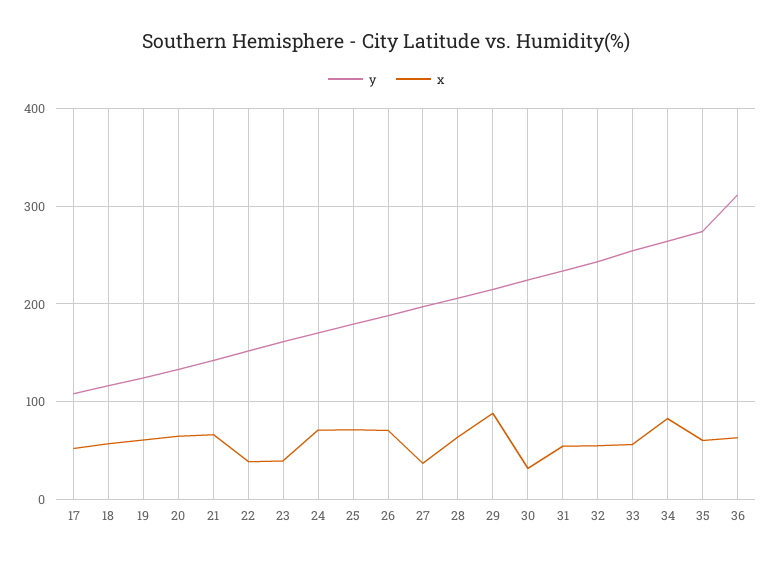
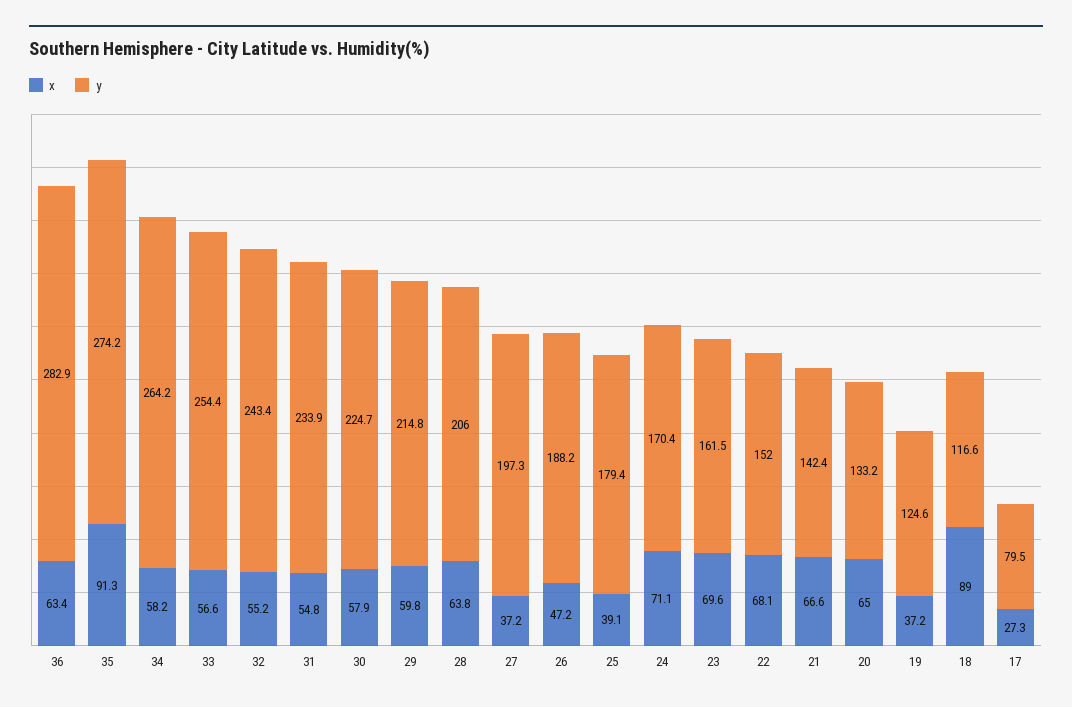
  {
    "y": {
-     "17": 110,
+     "17": 79.5,
      "18": 116.6,
      "19": 124.6,
      "20": 133.2,
      "21": 142.4,
      "22": 152,
      "23": 161.5,
      "24": 170.4,
      "25": 179.4,
      "26": 188.2,
      "27": 197.3,
      "28": 206,
      "29": 214.8,
      "30": 224.7,
      "31": 233.9,
      "32": 243.4,
      "33": 254.4,
      "34": 264.2,
      "35": 274.2,
-     "36": 310
+     "36": 282.9
    },
    "x": {
-     "17": 50,
+     "17": 27.3,
-     "18": 60,
+     "18": 89,
-     "19": 60,
+     "19": 37.2,
      "20": 65,
      "21": 66.6,
-     "22": 40,
+     "22": 68.1,
-     "23": 40,
+     "23": 69.6,
      "24": 71.1,
-     "25": 70,
+     "25": 39.1,
-     "26": 70,
+     "26": 47.2,
      "27": 37.2,
      "28": 63.8,
-     "29": 90,
+     "29": 59.8,
-     "30": 30,
+     "30": 57.9,
      "31": 54.8,
      "32": 55.2,
      "33": 56.6,
-     "34": 80,
+     "34": 58.2,
-     "35": 60,
+     "35": 91.3,
      "36": 63.4
    }
  }

